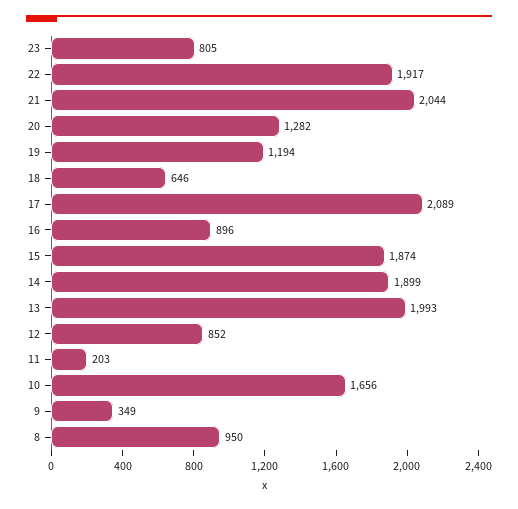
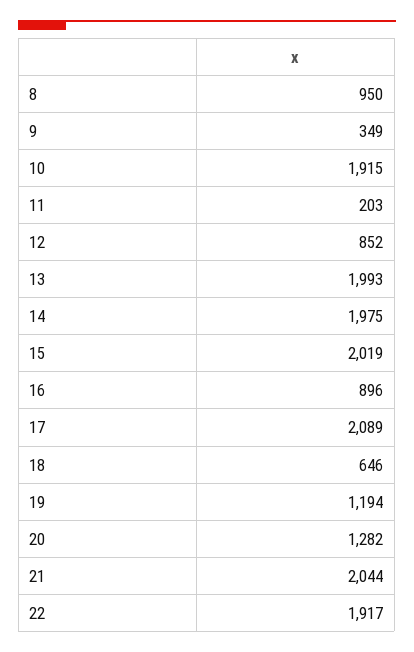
  {
-   "23": 805,
    "22": 1917,
    "21": 2044,
    "20": 1282,
    "19": 1194,
    "18": 646,
    "17": 2089,
    "16": 896,
-   "15": 1874,
+   "15": 2019,
-   "14": 1899,
+   "14": 1975,
    "13": 1993,
    "12": 852,
    "11": 203,
-   "10": 1656,
+   "10": 1915,
    "9": 349,
    "8": 950
  }

